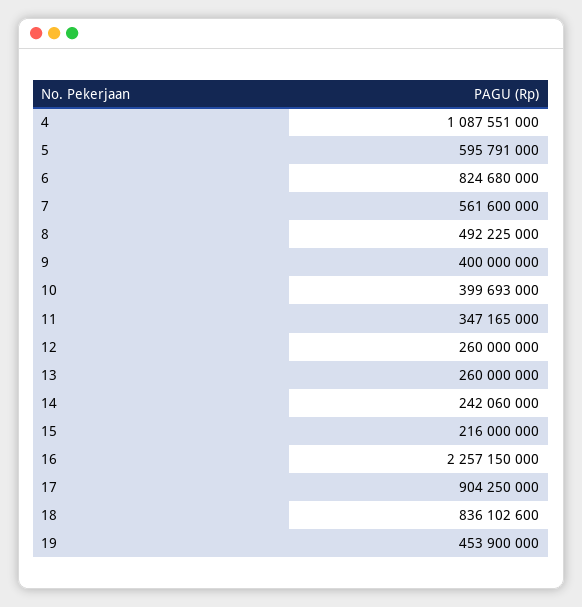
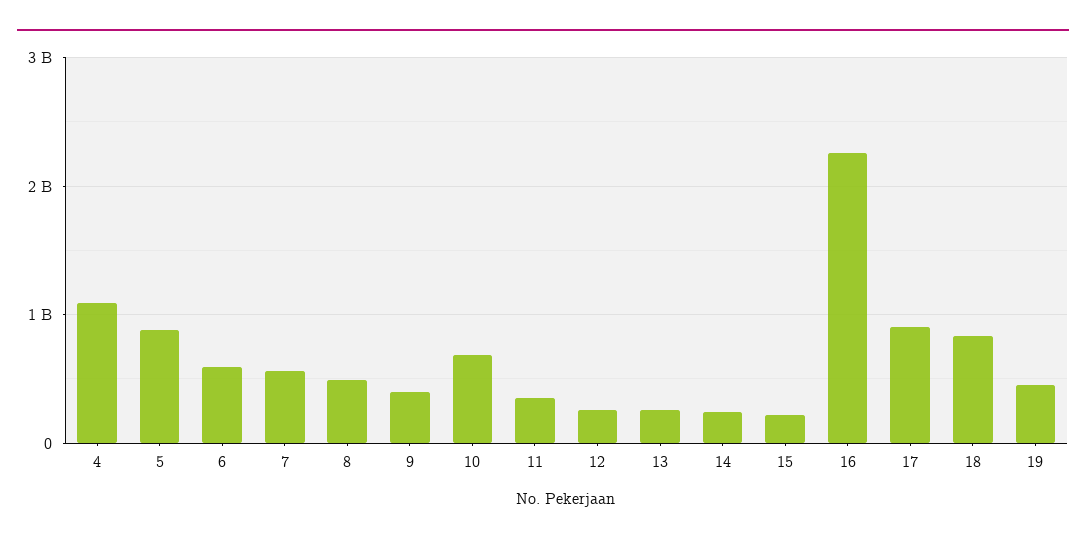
  {
    "4": 1087551000,
-   "5": 595791000,
+   "5": 900000000,
-   "6": 824680000,
+   "6": 600000000,
    "7": 561600000,
    "8": 492225000,
    "9": 400000000,
-   "10": 399693000,
+   "10": 700000000,
    "11": 347165000,
    "12": 260000000,
    "13": 260000000,
    "14": 242060000,
    "15": 216000000,
    "16": 2257150000,
    "17": 904250000,
    "18": 836102600,
    "19": 453900000
  }

